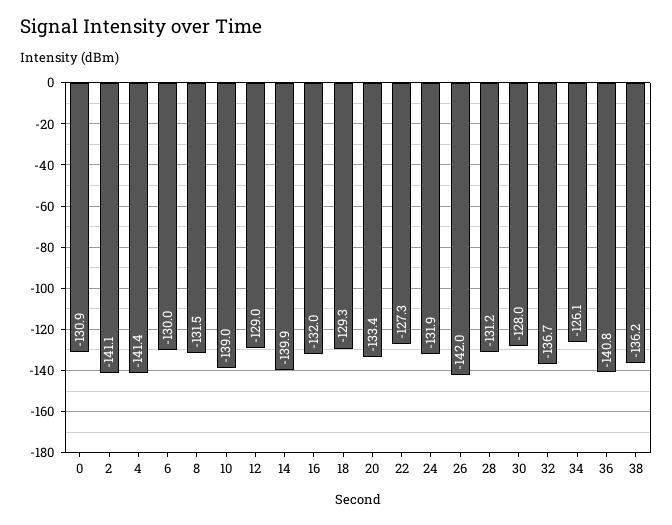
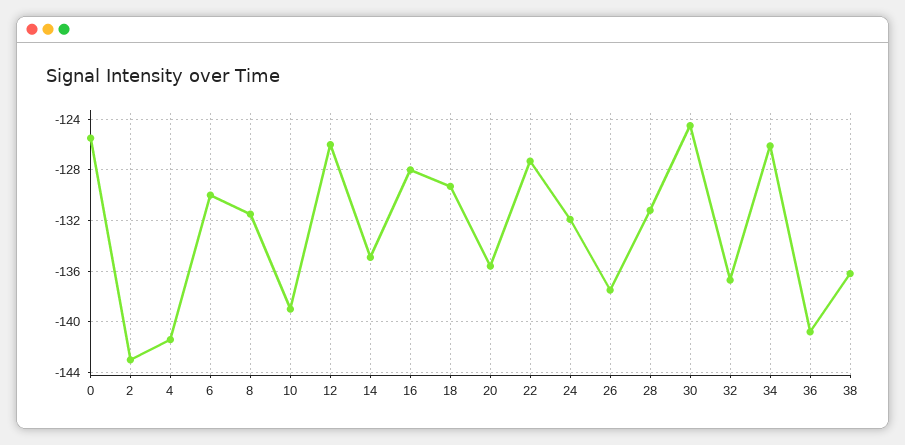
  {
-   "0": -130.9,
+   "0": -125.5,
-   "2": -141.1,
+   "2": -143,
    "4": -141.4,
    "6": -130,
    "8": -131.5,
    "10": -139,
-   "12": -129,
+   "12": -126,
-   "14": -139.9,
+   "14": -135,
-   "16": -132,
+   "16": -128,
    "18": -129.3,
-   "20": -133.4,
+   "20": -135.5,
    "22": -127.3,
    "24": -131.9,
-   "26": -142,
+   "26": -137.5,
    "28": -131.2,
-   "30": -128,
+   "30": -124.5,
    "32": -136.7,
    "34": -126.1,
    "36": -140.8,
    "38": -136.2
  }

